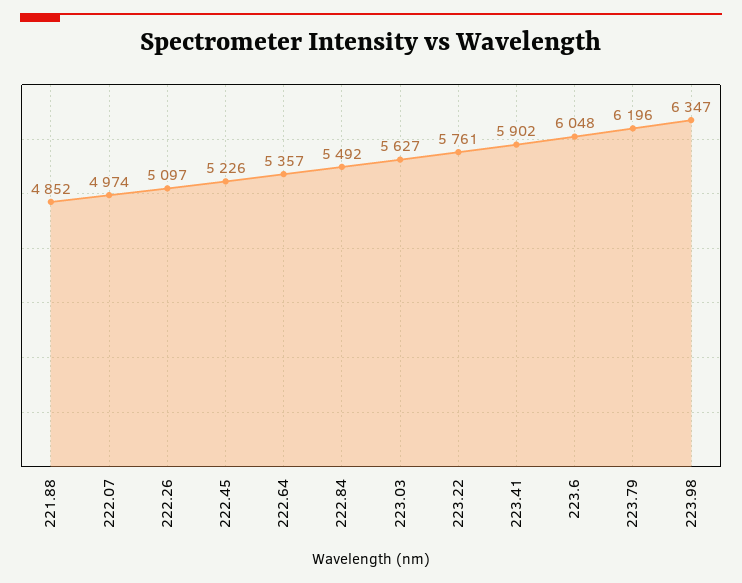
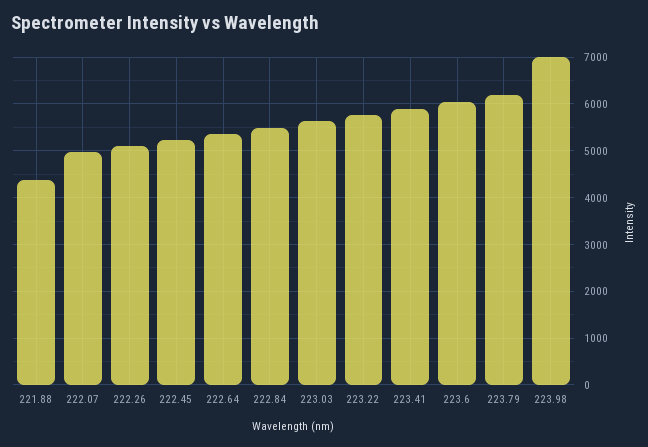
  {
-   "221.88": 4852,
+   "221.88": 4400,
    "222.07": 4974,
    "222.26": 5097,
    "222.45": 5226,
    "222.64": 5357,
    "222.84": 5492,
    "223.03": 5627,
    "223.22": 5761,
    "223.41": 5902,
    "223.6": 6048,
    "223.79": 6196,
-   "223.98": 6347
+   "223.98": 7000
  }

